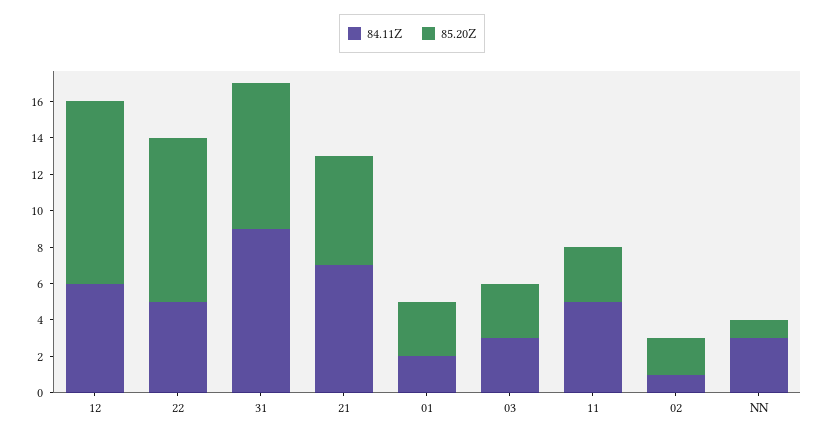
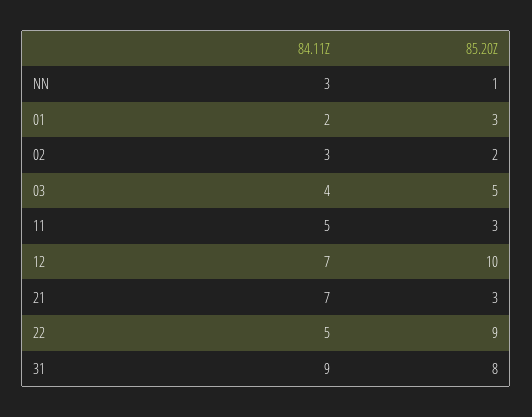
  {
    "84.11Z": {
-     "12": 6,
+     "12": 7,
      "22": 5,
      "31": 9,
      "21": 7,
      "01": 2,
-     "03": 3,
+     "03": 4,
      "11": 5,
-     "02": 1,
+     "02": 3,
      "NN": 3
    },
    "85.20Z": {
      "12": 10,
      "22": 9,
      "31": 8,
-     "21": 6,
+     "21": 3,
      "01": 3,
-     "03": 3,
+     "03": 5,
      "11": 3,
      "02": 2,
      "NN": 1
    }
  }

